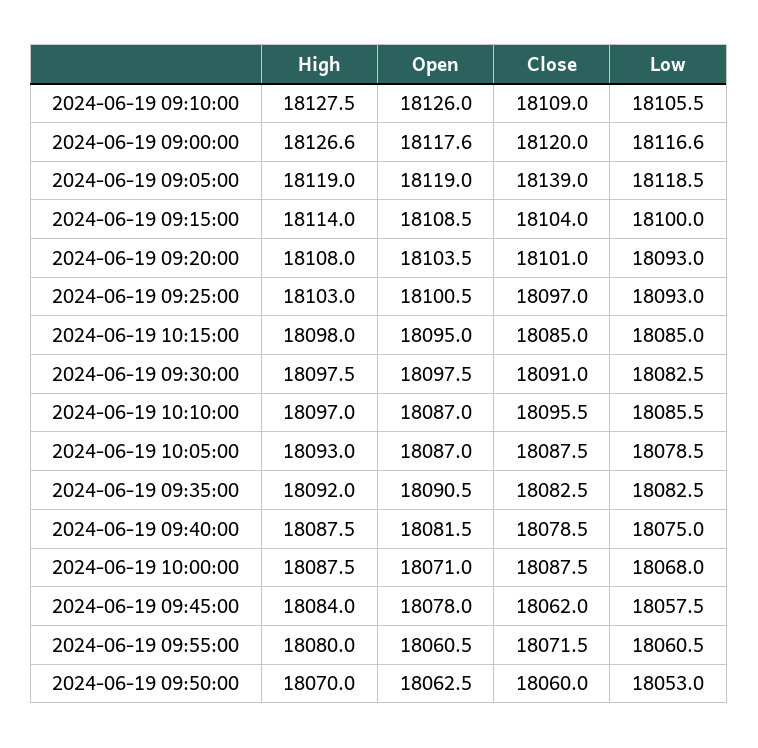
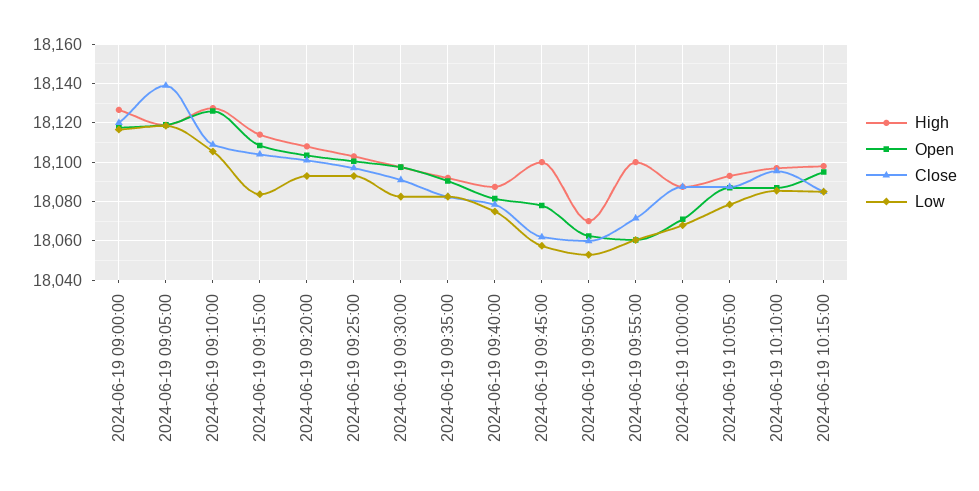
  {
    "High": {
      "2024-06-19 09:10:00": 18127.5,
      "2024-06-19 09:00:00": 18126.6,
      "2024-06-19 09:05:00": 18119,
      "2024-06-19 09:15:00": 18114,
      "2024-06-19 09:20:00": 18108,
      "2024-06-19 09:25:00": 18103,
      "2024-06-19 10:15:00": 18098,
      "2024-06-19 09:30:00": 18097.5,
      "2024-06-19 10:10:00": 18097,
      "2024-06-19 10:05:00": 18093,
      "2024-06-19 09:35:00": 18092,
      "2024-06-19 09:40:00": 18087.5,
      "2024-06-19 10:00:00": 18087.5,
-     "2024-06-19 09:45:00": 18084,
+     "2024-06-19 09:45:00": 18100,
-     "2024-06-19 09:55:00": 18080,
+     "2024-06-19 09:55:00": 18100,
      "2024-06-19 09:50:00": 18070
    },
    "Open": {
      "2024-06-19 09:10:00": 18126,
      "2024-06-19 09:00:00": 18117.6,
      "2024-06-19 09:05:00": 18119,
      "2024-06-19 09:15:00": 18108.5,
      "2024-06-19 09:20:00": 18103.5,
      "2024-06-19 09:25:00": 18100.5,
      "2024-06-19 10:15:00": 18095,
      "2024-06-19 09:30:00": 18097.5,
      "2024-06-19 10:10:00": 18087,
      "2024-06-19 10:05:00": 18087,
      "2024-06-19 09:35:00": 18090.5,
      "2024-06-19 09:40:00": 18081.5,
      "2024-06-19 10:00:00": 18071,
      "2024-06-19 09:45:00": 18078,
      "2024-06-19 09:55:00": 18060.5,
      "2024-06-19 09:50:00": 18062.5
    },
    "Close": {
      "2024-06-19 09:10:00": 18109,
      "2024-06-19 09:00:00": 18120,
      "2024-06-19 09:05:00": 18139,
      "2024-06-19 09:15:00": 18104,
      "2024-06-19 09:20:00": 18101,
      "2024-06-19 09:25:00": 18097,
      "2024-06-19 10:15:00": 18085,
      "2024-06-19 09:30:00": 18091,
      "2024-06-19 10:10:00": 18095.5,
      "2024-06-19 10:05:00": 18087.5,
      "2024-06-19 09:35:00": 18082.5,
      "2024-06-19 09:40:00": 18078.5,
      "2024-06-19 10:00:00": 18087.5,
      "2024-06-19 09:45:00": 18062,
      "2024-06-19 09:55:00": 18071.5,
      "2024-06-19 09:50:00": 18060
    },
    "Low": {
      "2024-06-19 09:10:00": 18105.5,
      "2024-06-19 09:00:00": 18116.6,
      "2024-06-19 09:05:00": 18118.5,
-     "2024-06-19 09:15:00": 18100,
+     "2024-06-19 09:15:00": 18085,
      "2024-06-19 09:20:00": 18093,
      "2024-06-19 09:25:00": 18093,
      "2024-06-19 10:15:00": 18085,
      "2024-06-19 09:30:00": 18082.5,
      "2024-06-19 10:10:00": 18085.5,
      "2024-06-19 10:05:00": 18078.5,
      "2024-06-19 09:35:00": 18082.5,
      "2024-06-19 09:40:00": 18075,
      "2024-06-19 10:00:00": 18068,
      "2024-06-19 09:45:00": 18057.5,
      "2024-06-19 09:55:00": 18060.5,
      "2024-06-19 09:50:00": 18053
    }
  }

